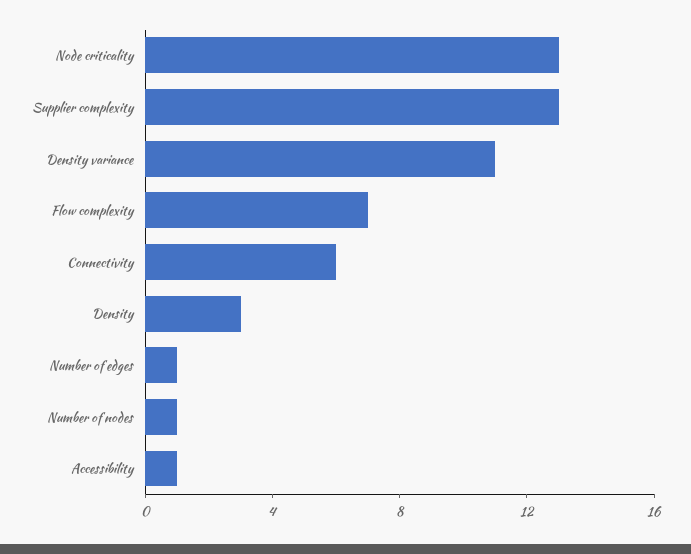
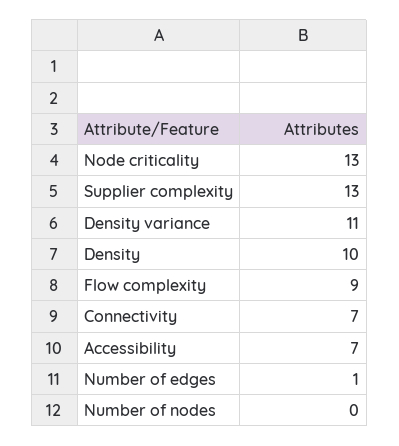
  {
    "Node criticality": 13,
    "Supplier complexity": 13,
    "Density variance": 11,
-   "Flow complexity": 7,
+   "Flow complexity": 9,
-   "Connectivity": 6,
+   "Connectivity": 7,
-   "Density": 3,
+   "Density": 10,
    "Number of edges": 1,
-   "Number of nodes": 1,
+   "Number of nodes": 0,
-   "Accessibility": 1
+   "Accessibility": 7
  }

